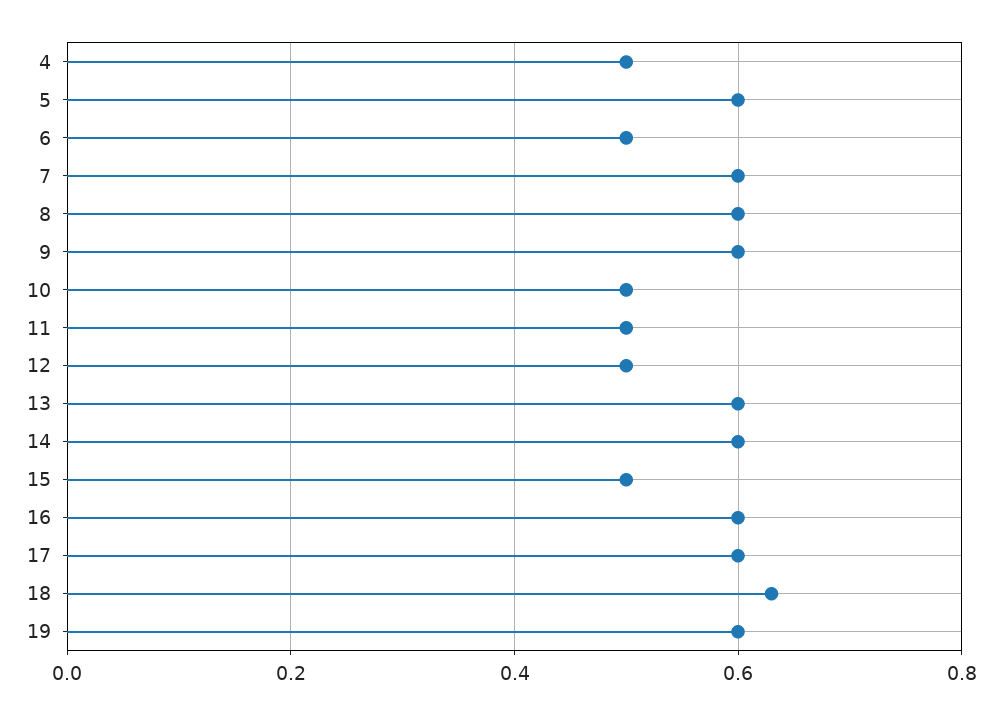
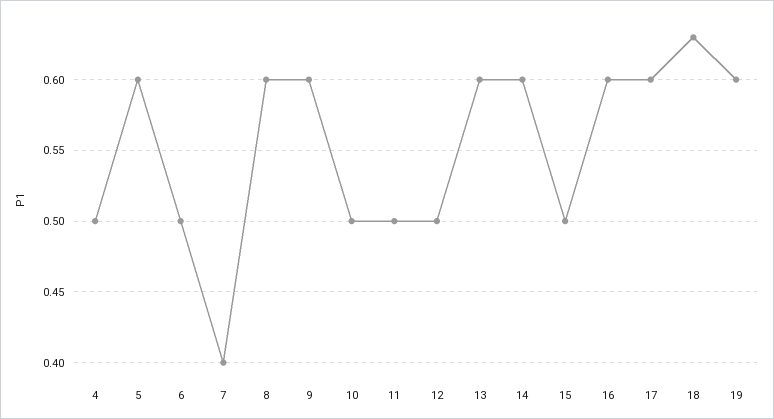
  {
    "4": 0.5,
    "5": 0.6,
    "6": 0.5,
-   "7": 0.6,
+   "7": 0.4,
    "8": 0.6,
    "9": 0.6,
    "10": 0.5,
    "11": 0.5,
    "12": 0.5,
    "13": 0.6,
    "14": 0.6,
    "15": 0.5,
    "16": 0.6,
    "17": 0.6,
    "18": 0.63,
    "19": 0.6
  }

